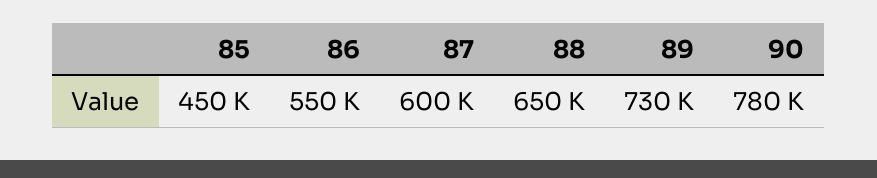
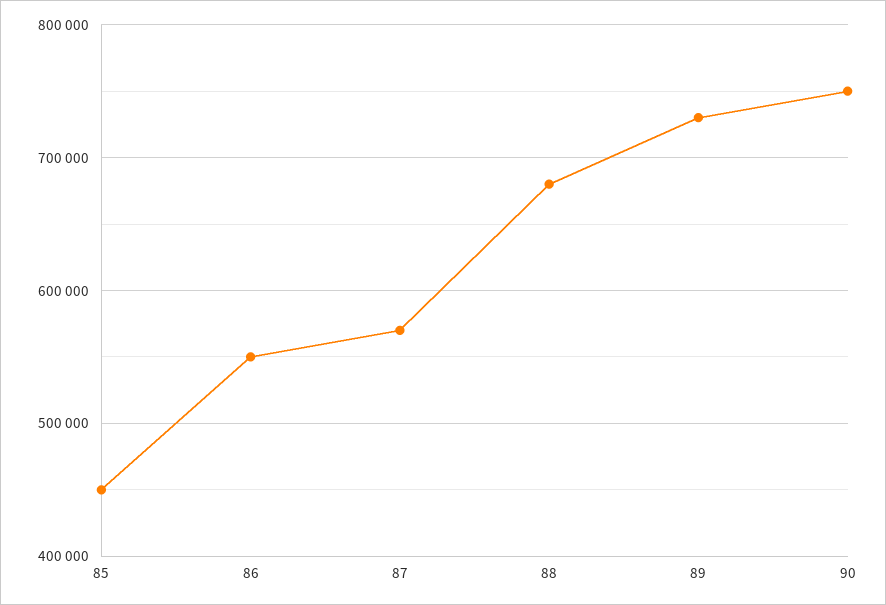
  {
    "85": 450000,
    "86": 550000,
-   "87": 600000,
+   "87": 570000,
-   "88": 650000,
+   "88": 680000,
    "89": 730000,
-   "90": 780000
+   "90": 750000
  }

